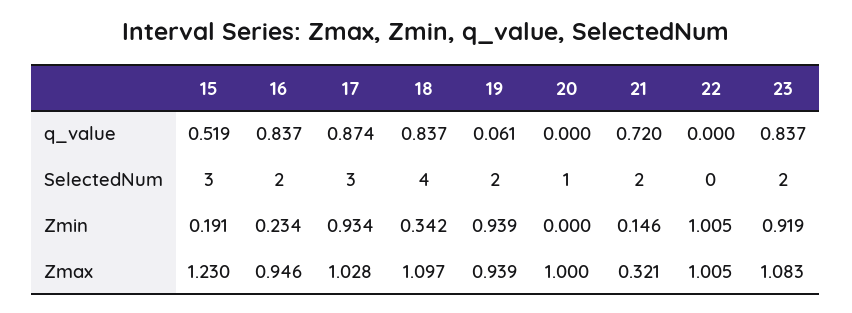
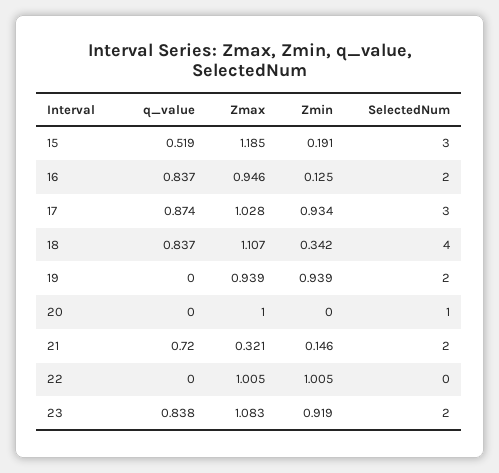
  {
    "15": {
      "q_value": 0.519,
      "SelectedNum": 3,
      "Zmin": 0.191,
-     "Zmax": 1.23
+     "Zmax": 1.185
    },
    "16": {
      "q_value": 0.837,
      "SelectedNum": 2,
-     "Zmin": 0.234,
+     "Zmin": 0.125,
      "Zmax": 0.946
    },
    "17": {
      "q_value": 0.874,
      "SelectedNum": 3,
      "Zmin": 0.934,
      "Zmax": 1.028
    },
    "18": {
      "q_value": 0.837,
      "SelectedNum": 4,
      "Zmin": 0.342,
-     "Zmax": 1.097
+     "Zmax": 1.107
    },
    "19": {
-     "q_value": 0.061,
+     "q_value": 0,
      "SelectedNum": 2,
      "Zmin": 0.939,
      "Zmax": 0.939
    },
    "20": {
      "q_value": 0,
      "SelectedNum": 1,
      "Zmin": 0,
      "Zmax": 1
    },
    "21": {
      "q_value": 0.72,
      "SelectedNum": 2,
      "Zmin": 0.146,
      "Zmax": 0.321
    },
    "22": {
      "q_value": 0,
      "SelectedNum": 0,
      "Zmin": 1.005,
      "Zmax": 1.005
    },
    "23": {
-     "q_value": 0.837,
+     "q_value": 0.838,
      "SelectedNum": 2,
      "Zmin": 0.919,
      "Zmax": 1.083
    }
  }

